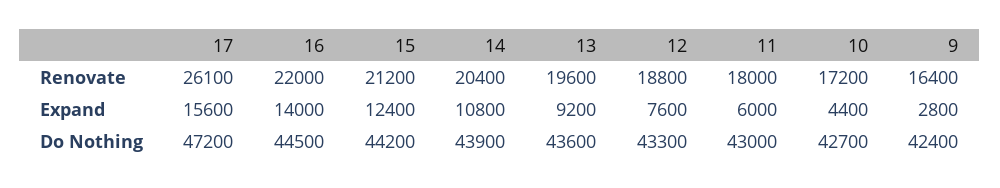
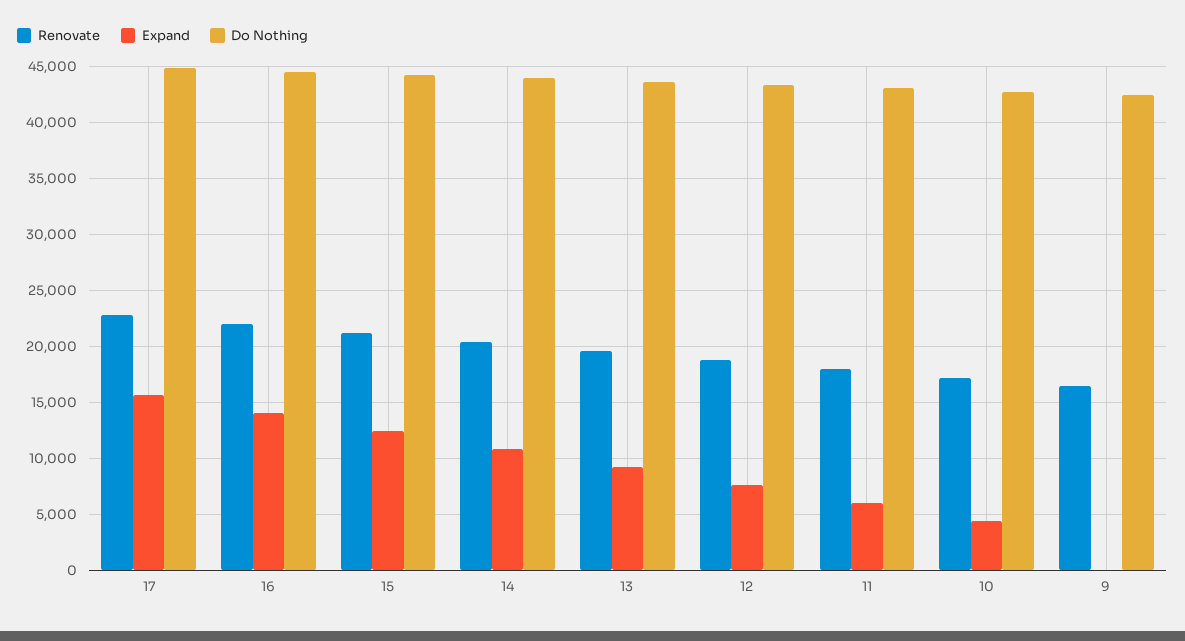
  {
    "Renovate": {
-     "17": 26100,
+     "17": 23000,
      "16": 22000,
      "15": 21200,
      "14": 20400,
      "13": 19600,
      "12": 18800,
      "11": 18000,
      "10": 17200,
      "9": 16400
    },
    "Expand": {
      "17": 15600,
      "16": 14000,
      "15": 12400,
      "14": 10800,
      "13": 9200,
      "12": 7600,
      "11": 6000,
      "10": 4400,
-     "9": 2800
+     "9": 0
    },
    "Do Nothing": {
-     "17": 47200,
+     "17": 45000,
      "16": 44500,
      "15": 44200,
      "14": 43900,
      "13": 43600,
      "12": 43300,
      "11": 43000,
      "10": 42700,
      "9": 42400
    }
  }

